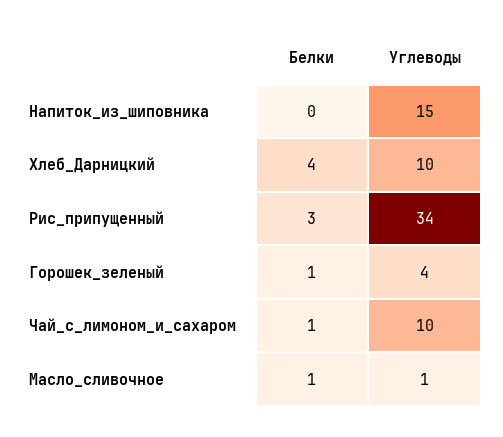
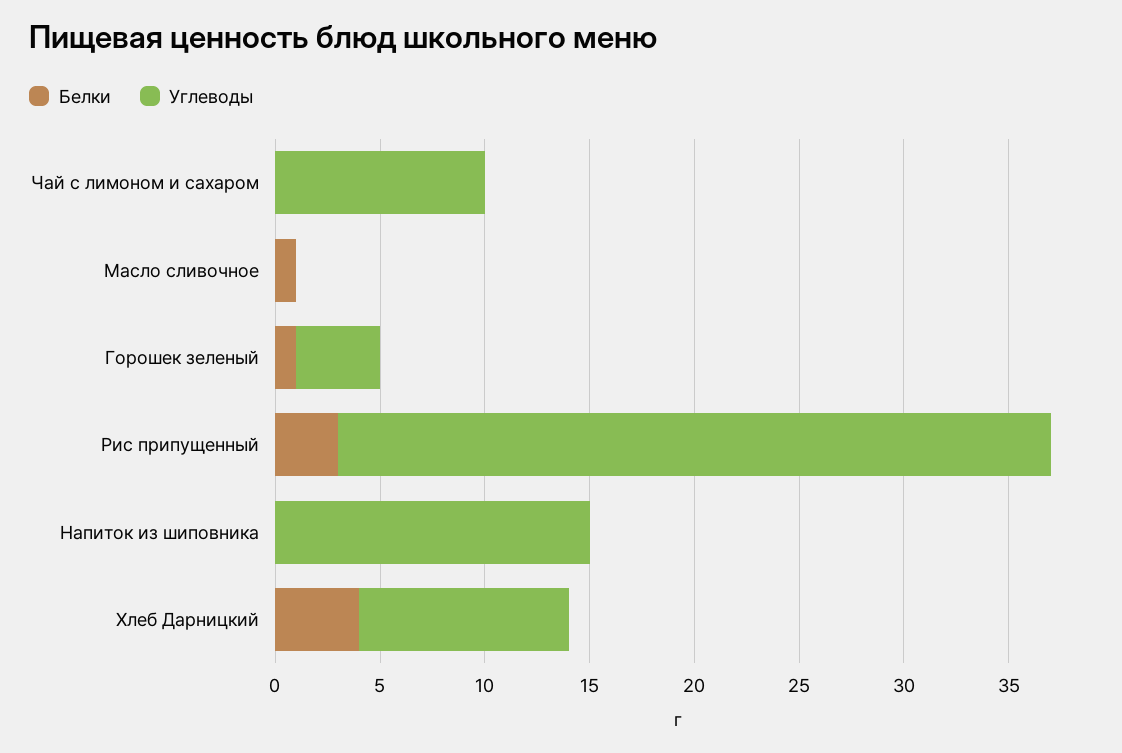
  {
    "Белки": {
      "Напиток_из_шиповника": 0,
      "Хлеб_Дарницкий": 4,
      "Рис_припущенный": 3,
      "Горошек_зеленый": 1,
-     "Чай_с_лимоном_и_сахаром": 1,
+     "Чай_с_лимоном_и_сахаром": 0,
      "Масло_сливочное": 1
    },
    "Углеводы": {
      "Напиток_из_шиповника": 15,
      "Хлеб_Дарницкий": 10,
      "Рис_припущенный": 34,
      "Горошек_зеленый": 4,
      "Чай_с_лимоном_и_сахаром": 10,
-     "Масло_сливочное": 1
+     "Масло_сливочное": 0
    }
  }

